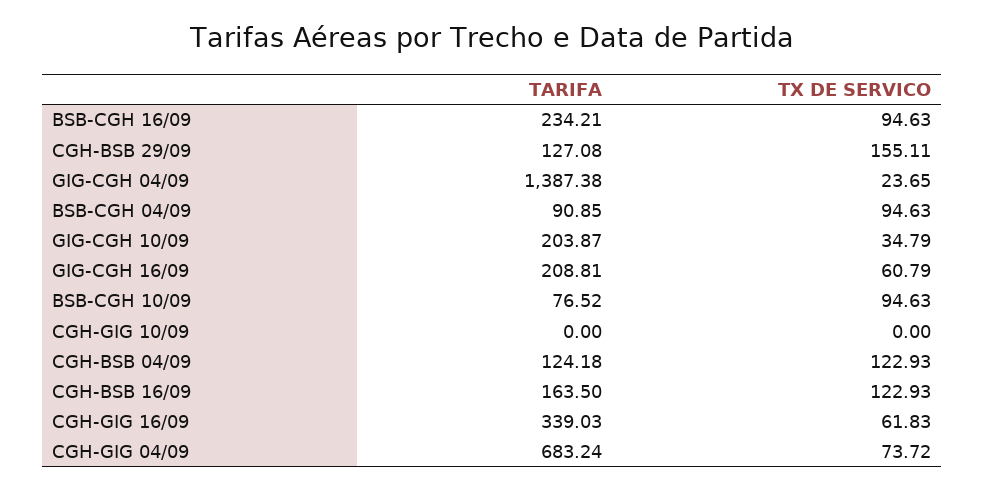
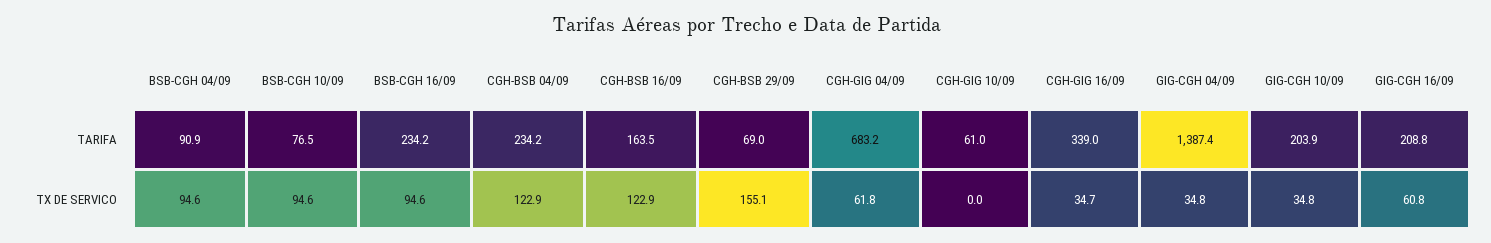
  {
    "TARIFA": {
      "BSB-CGH 16/09": 234.21,
-     "CGH-BSB 29/09": 127.08,
+     "CGH-BSB 29/09": 69,
      "GIG-CGH 04/09": 1387.38,
      "BSB-CGH 04/09": 90.85,
      "GIG-CGH 10/09": 203.87,
      "GIG-CGH 16/09": 208.81,
      "BSB-CGH 10/09": 76.52,
-     "CGH-GIG 10/09": 0,
+     "CGH-GIG 10/09": 61,
-     "CGH-BSB 04/09": 124.18,
+     "CGH-BSB 04/09": 234.2,
      "CGH-BSB 16/09": 163.5,
      "CGH-GIG 16/09": 339.03,
      "CGH-GIG 04/09": 683.24
    },
    "TX DE SERVICO": {
      "BSB-CGH 16/09": 94.63,
      "CGH-BSB 29/09": 155.11,
-     "GIG-CGH 04/09": 23.65,
+     "GIG-CGH 04/09": 34.8,
      "BSB-CGH 04/09": 94.63,
      "GIG-CGH 10/09": 34.79,
      "GIG-CGH 16/09": 60.79,
      "BSB-CGH 10/09": 94.63,
      "CGH-GIG 10/09": 0,
      "CGH-BSB 04/09": 122.93,
      "CGH-BSB 16/09": 122.93,
-     "CGH-GIG 16/09": 61.83,
+     "CGH-GIG 16/09": 34.7,
-     "CGH-GIG 04/09": 73.72
+     "CGH-GIG 04/09": 61.8
    }
  }

